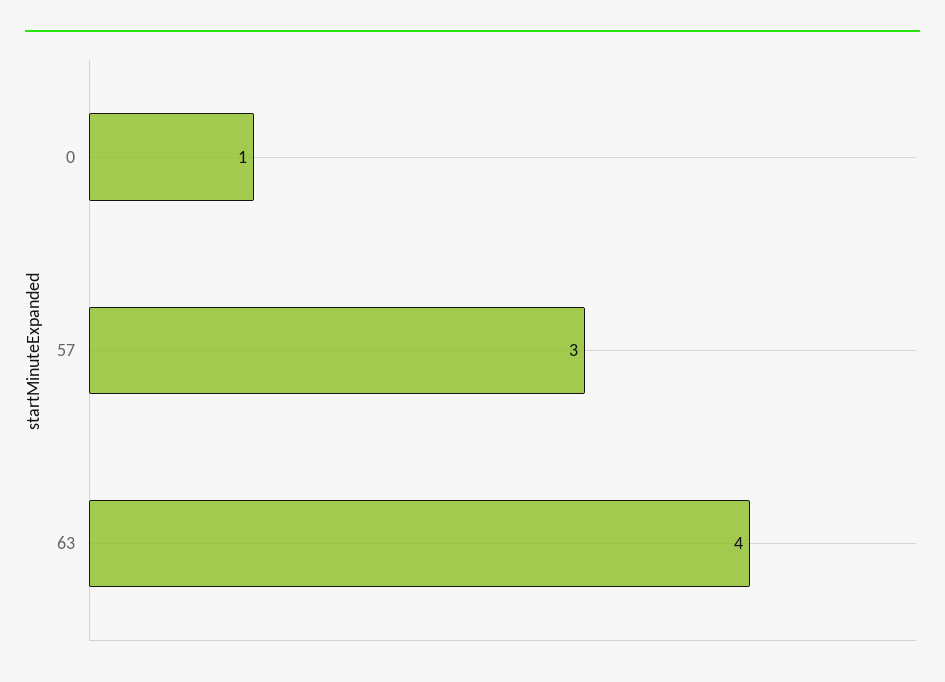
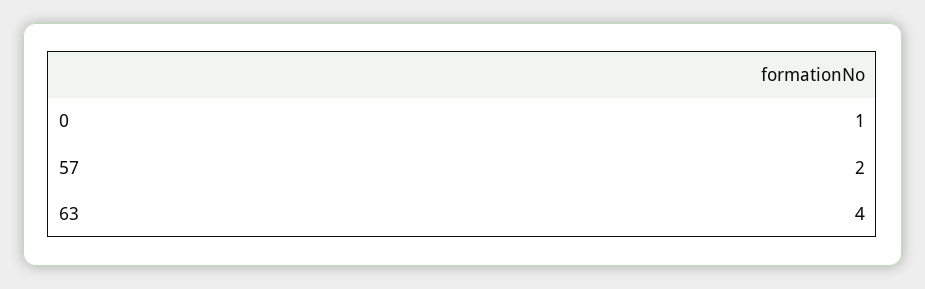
  {
    "0": 1,
-   "57": 3,
+   "57": 2,
    "63": 4
  }

